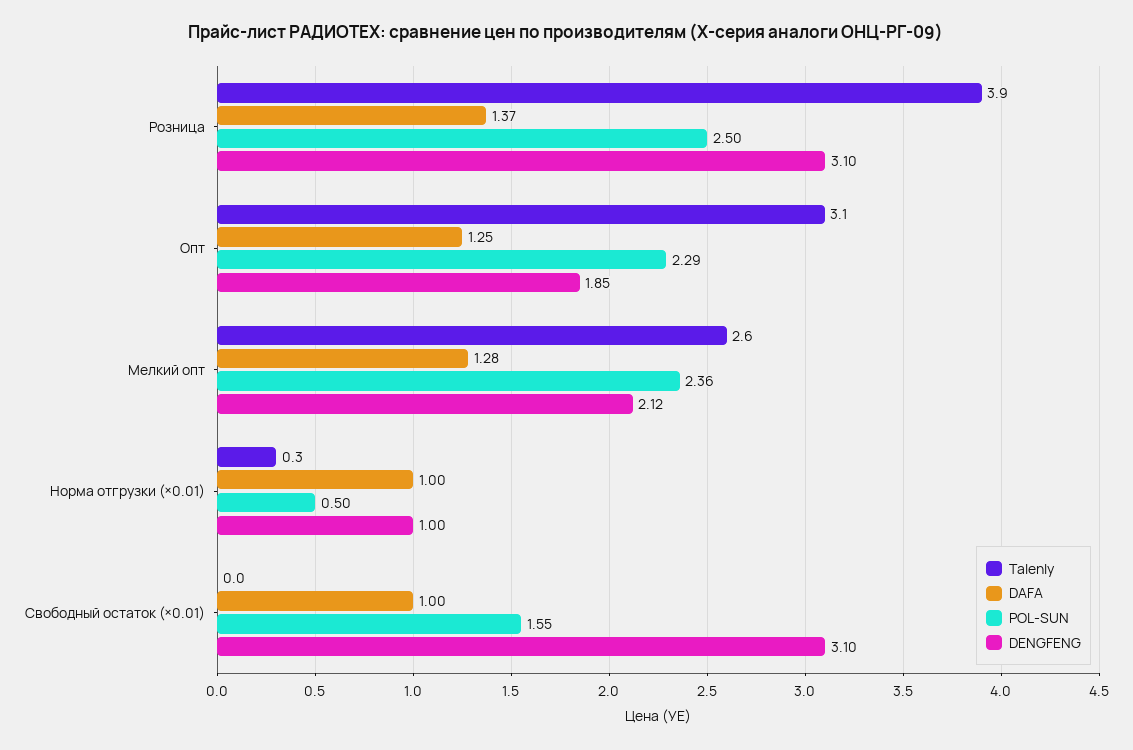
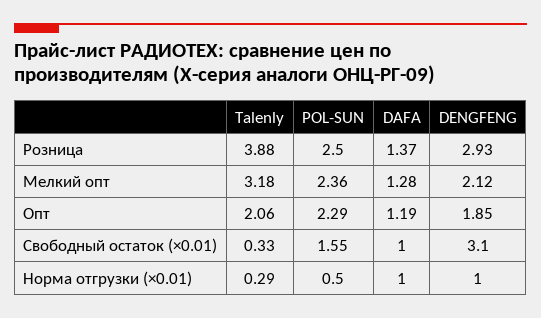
  {
    "Talenly": {
      "Розница": 3.88,
-     "Опт": 3.1,
+     "Опт": 2.06,
-     "Мелкий опт": 2.6,
+     "Мелкий опт": 3.18,
      "Норма отгрузки (×0.01)": 0.29,
-     "Свободный остаток (×0.01)": 0
+     "Свободный остаток (×0.01)": 0.33
    },
    "DAFA": {
      "Розница": 1.37,
-     "Опт": 1.25,
+     "Опт": 1.19,
      "Мелкий опт": 1.28,
      "Норма отгрузки (×0.01)": 1,
      "Свободный остаток (×0.01)": 1
    },
    "POL-SUN": {
      "Розница": 2.5,
      "Опт": 2.29,
      "Мелкий опт": 2.36,
      "Норма отгрузки (×0.01)": 0.5,
      "Свободный остаток (×0.01)": 1.55
    },
    "DENGFENG": {
-     "Розница": 3.1,
+     "Розница": 2.93,
      "Опт": 1.85,
      "Мелкий опт": 2.12,
      "Норма отгрузки (×0.01)": 1,
      "Свободный остаток (×0.01)": 3.1
    }
  }

